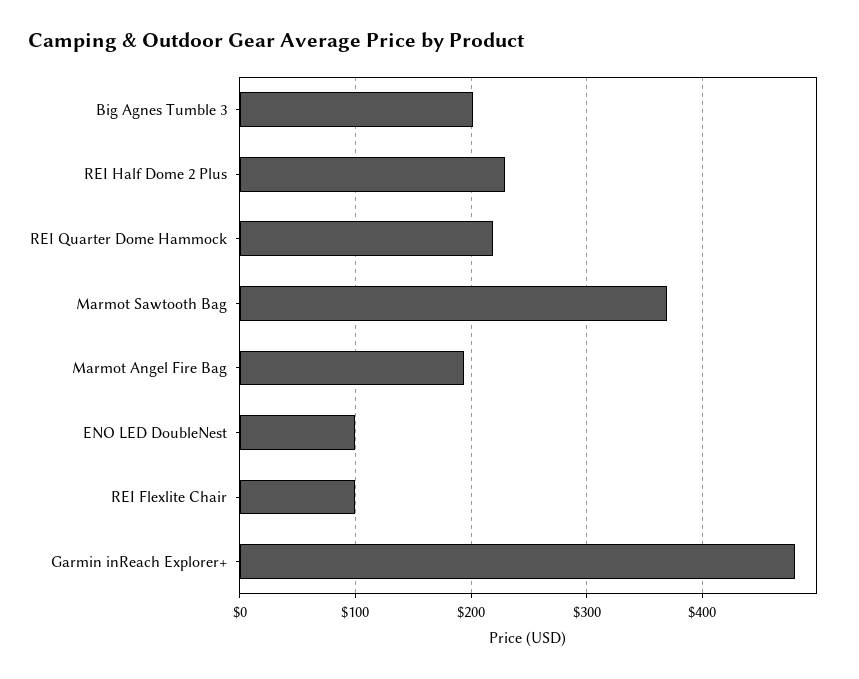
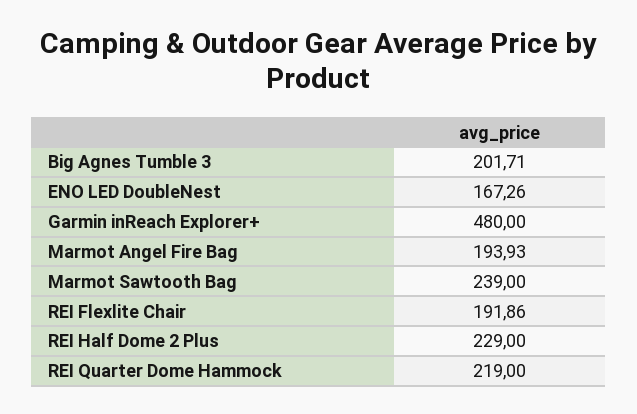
  {
    "Big Agnes Tumble 3": 201.71,
    "REI Half Dome 2 Plus": 229,
    "REI Quarter Dome Hammock": 219,
-   "Marmot Sawtooth Bag": 370,
+   "Marmot Sawtooth Bag": 239,
    "Marmot Angel Fire Bag": 193.93,
-   "ENO LED DoubleNest": 100,
+   "ENO LED DoubleNest": 167.26,
-   "REI Flexlite Chair": 100,
+   "REI Flexlite Chair": 191.86,
    "Garmin inReach Explorer+": 480
  }

